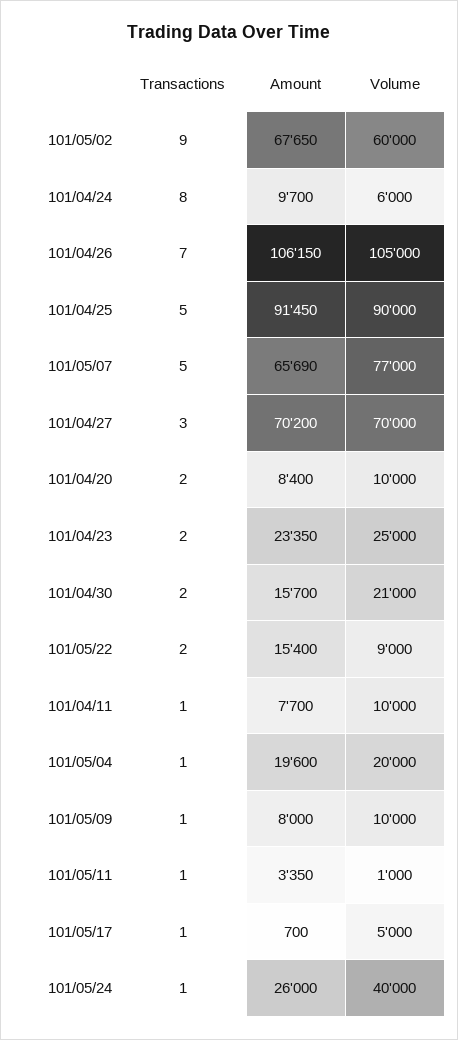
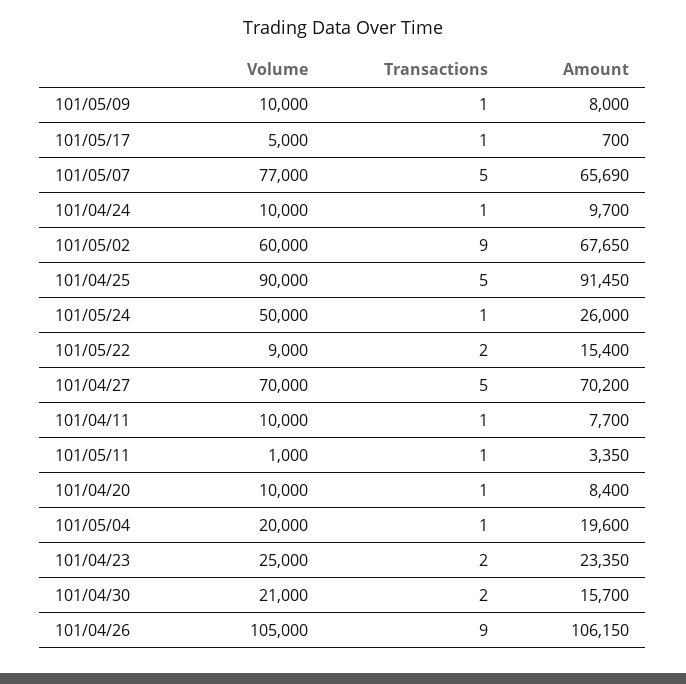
  {
    "Transactions": {
      "101/05/02": 9,
-     "101/04/24": 8,
+     "101/04/24": 1,
-     "101/04/26": 7,
+     "101/04/26": 9,
      "101/04/25": 5,
      "101/05/07": 5,
-     "101/04/27": 3,
+     "101/04/27": 5,
-     "101/04/20": 2,
+     "101/04/20": 1,
      "101/04/23": 2,
      "101/04/30": 2,
      "101/05/22": 2,
      "101/04/11": 1,
      "101/05/04": 1,
      "101/05/09": 1,
      "101/05/11": 1,
      "101/05/17": 1,
      "101/05/24": 1
    },
    "Amount": {
      "101/05/02": 67650,
      "101/04/24": 9700,
      "101/04/26": 106150,
      "101/04/25": 91450,
      "101/05/07": 65690,
      "101/04/27": 70200,
      "101/04/20": 8400,
      "101/04/23": 23350,
      "101/04/30": 15700,
      "101/05/22": 15400,
      "101/04/11": 7700,
      "101/05/04": 19600,
      "101/05/09": 8000,
      "101/05/11": 3350,
      "101/05/17": 700,
      "101/05/24": 26000
    },
    "Volume": {
      "101/05/02": 60000,
-     "101/04/24": 6000,
+     "101/04/24": 10000,
      "101/04/26": 105000,
      "101/04/25": 90000,
      "101/05/07": 77000,
      "101/04/27": 70000,
      "101/04/20": 10000,
      "101/04/23": 25000,
      "101/04/30": 21000,
      "101/05/22": 9000,
      "101/04/11": 10000,
      "101/05/04": 20000,
      "101/05/09": 10000,
      "101/05/11": 1000,
      "101/05/17": 5000,
-     "101/05/24": 40000
+     "101/05/24": 50000
    }
  }

